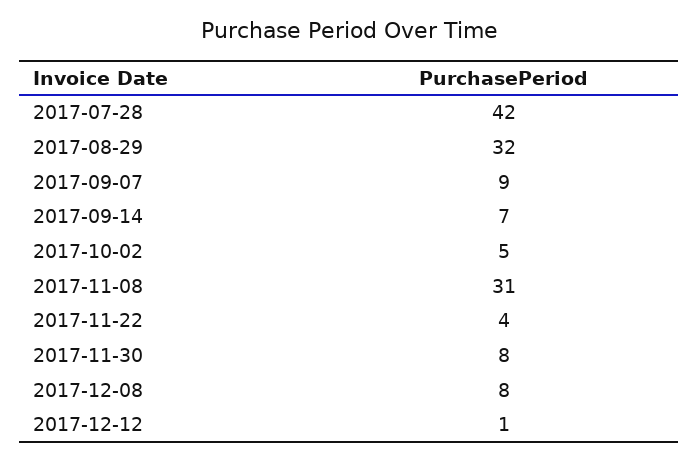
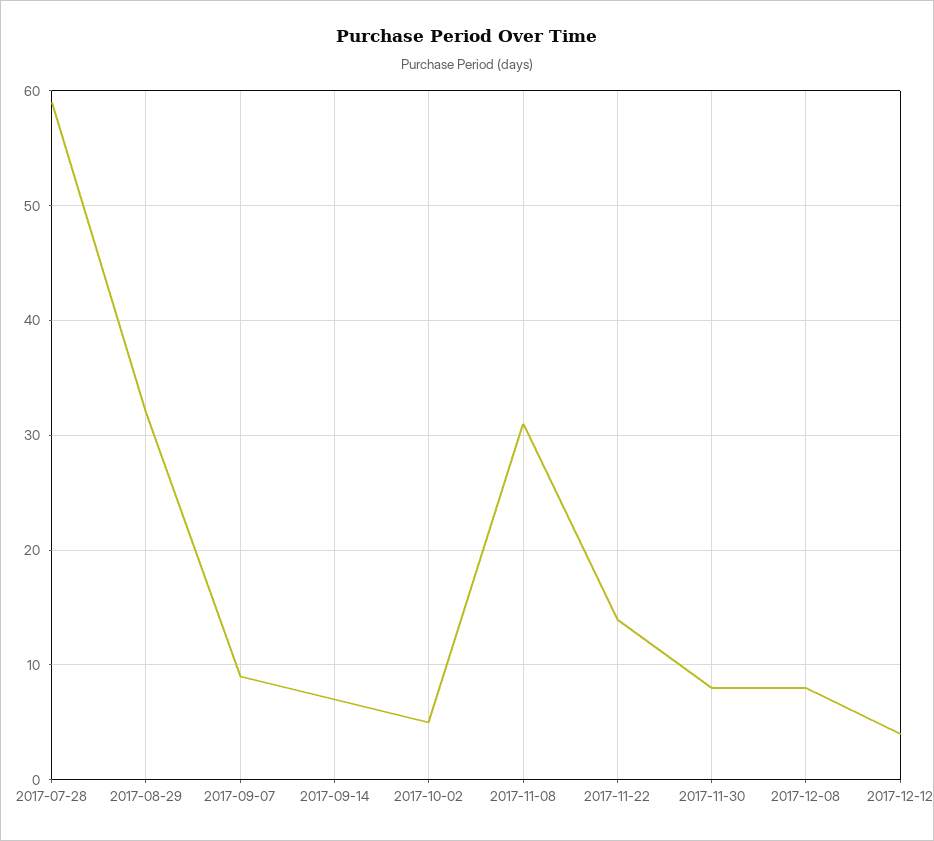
  {
-   "2017-07-28": 42,
+   "2017-07-28": 59,
    "2017-08-29": 32,
    "2017-09-07": 9,
    "2017-09-14": 7,
    "2017-10-02": 5,
    "2017-11-08": 31,
-   "2017-11-22": 4,
+   "2017-11-22": 14,
    "2017-11-30": 8,
    "2017-12-08": 8,
-   "2017-12-12": 1
+   "2017-12-12": 4
  }

